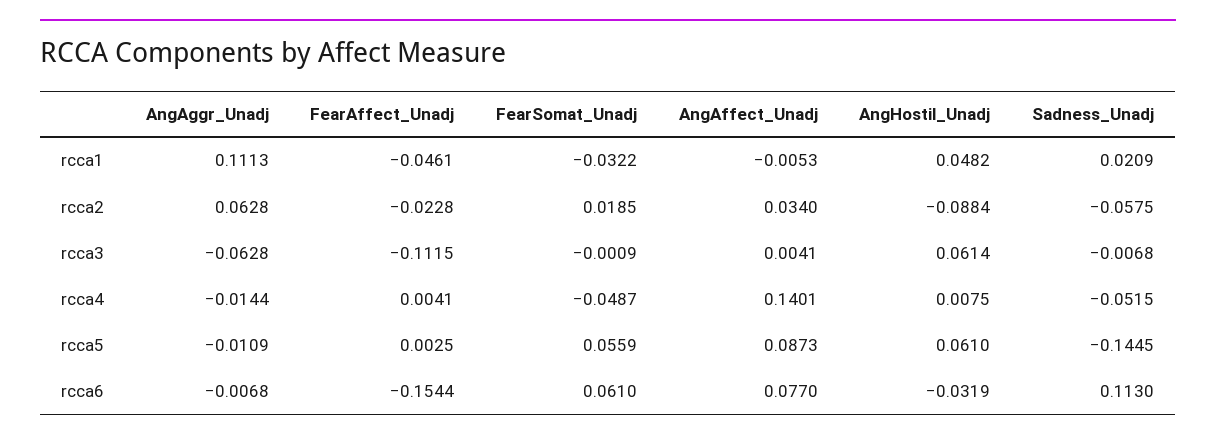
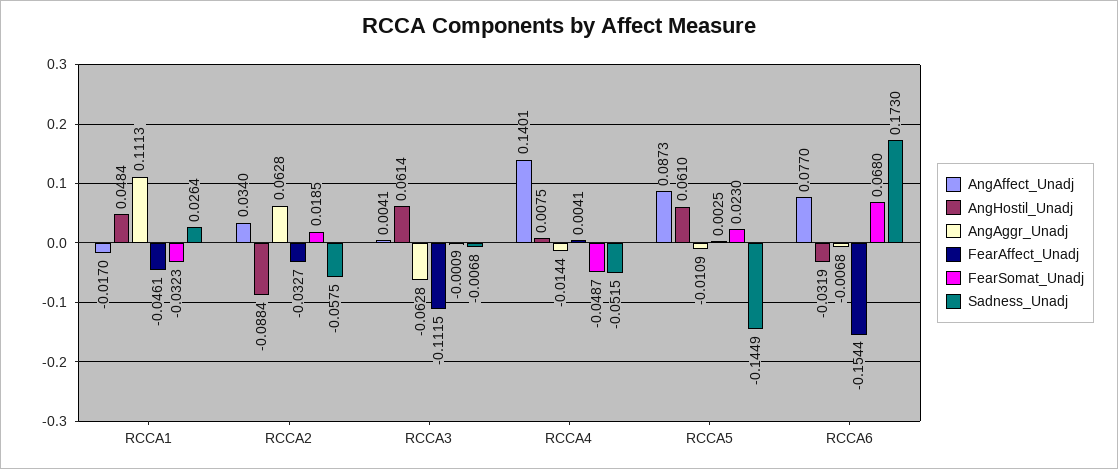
  {
    "AngAggr_Unadj": {
      "rcca1": 0.1113,
      "rcca2": 0.0628,
      "rcca3": -0.0628,
      "rcca4": -0.0144,
      "rcca5": -0.0109,
      "rcca6": -0.0068
    },
    "FearAffect_Unadj": {
      "rcca1": -0.0461,
-     "rcca2": -0.0228,
+     "rcca2": -0.0327,
      "rcca3": -0.1115,
      "rcca4": 0.0041,
      "rcca5": 0.0025,
      "rcca6": -0.1544
    },
    "FearSomat_Unadj": {
-     "rcca1": -0.0322,
+     "rcca1": -0.0323,
      "rcca2": 0.0185,
      "rcca3": -0.0009,
      "rcca4": -0.0487,
-     "rcca5": 0.0559,
+     "rcca5": 0.023,
-     "rcca6": 0.061
+     "rcca6": 0.068
    },
    "AngAffect_Unadj": {
-     "rcca1": -0.0053,
+     "rcca1": -0.017,
      "rcca2": 0.034,
      "rcca3": 0.0041,
      "rcca4": 0.1401,
      "rcca5": 0.0873,
      "rcca6": 0.077
    },
    "AngHostil_Unadj": {
-     "rcca1": 0.0482,
+     "rcca1": 0.0484,
      "rcca2": -0.0884,
      "rcca3": 0.0614,
      "rcca4": 0.0075,
      "rcca5": 0.061,
      "rcca6": -0.0319
    },
    "Sadness_Unadj": {
-     "rcca1": 0.0209,
+     "rcca1": 0.0264,
      "rcca2": -0.0575,
      "rcca3": -0.0068,
      "rcca4": -0.0515,
-     "rcca5": -0.1445,
+     "rcca5": -0.1449,
-     "rcca6": 0.113
+     "rcca6": 0.173
    }
  }

